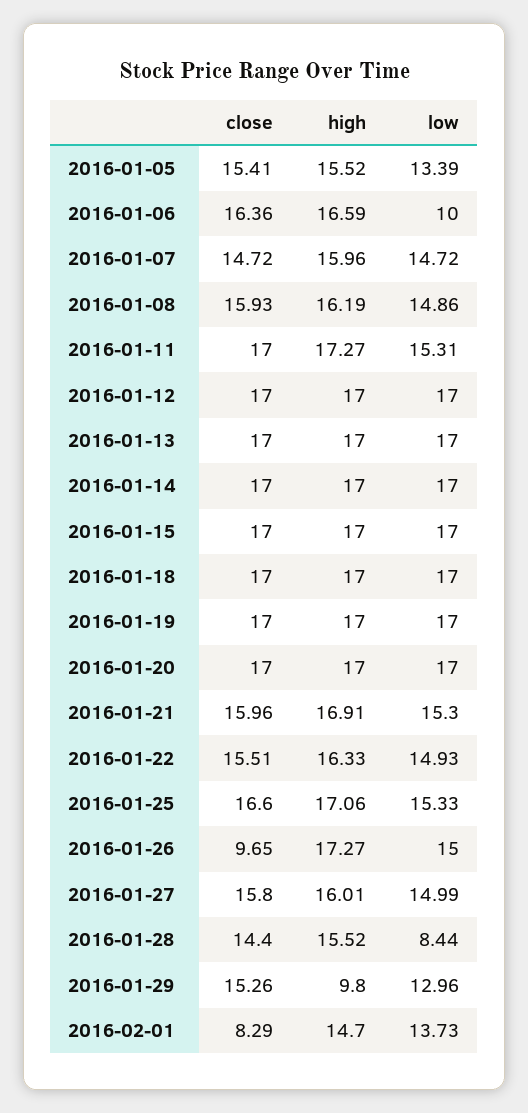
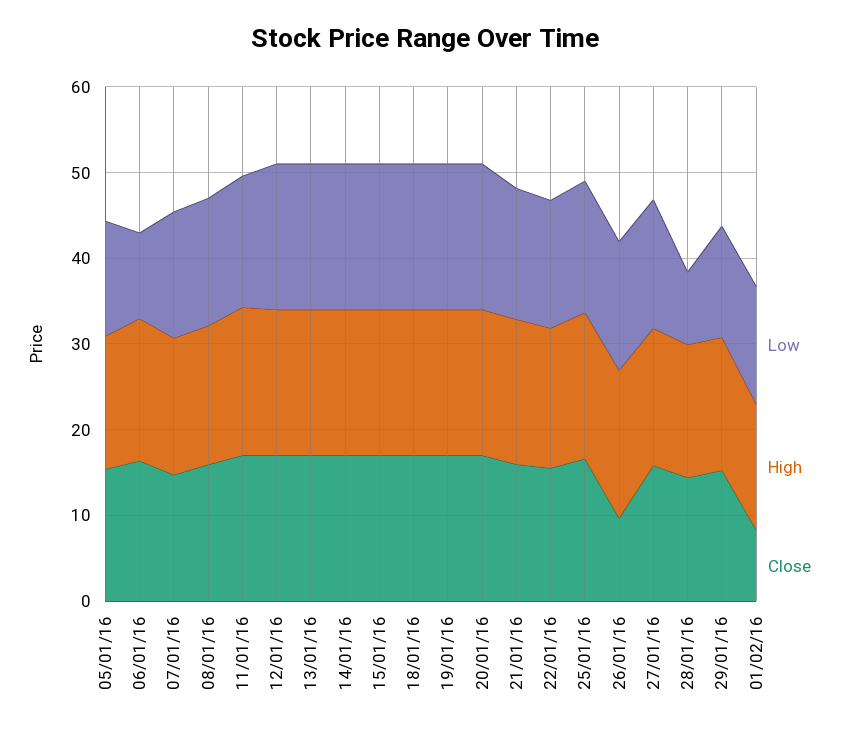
  {
    "close": {
      "2016-01-05": 15.41,
      "2016-01-06": 16.36,
      "2016-01-07": 14.72,
      "2016-01-08": 15.93,
      "2016-01-11": 17,
      "2016-01-12": 17,
      "2016-01-13": 17,
      "2016-01-14": 17,
      "2016-01-15": 17,
      "2016-01-18": 17,
      "2016-01-19": 17,
      "2016-01-20": 17,
      "2016-01-21": 15.96,
      "2016-01-22": 15.51,
      "2016-01-25": 16.6,
      "2016-01-26": 9.65,
      "2016-01-27": 15.8,
      "2016-01-28": 14.4,
      "2016-01-29": 15.26,
      "2016-02-01": 8.29
    },
    "high": {
      "2016-01-05": 15.52,
      "2016-01-06": 16.59,
      "2016-01-07": 15.96,
      "2016-01-08": 16.19,
      "2016-01-11": 17.27,
      "2016-01-12": 17,
      "2016-01-13": 17,
      "2016-01-14": 17,
      "2016-01-15": 17,
      "2016-01-18": 17,
      "2016-01-19": 17,
      "2016-01-20": 17,
      "2016-01-21": 16.91,
      "2016-01-22": 16.33,
      "2016-01-25": 17.06,
      "2016-01-26": 17.27,
      "2016-01-27": 16.01,
      "2016-01-28": 15.52,
-     "2016-01-29": 9.8,
+     "2016-01-29": 16,
      "2016-02-01": 14.7
    },
    "low": {
      "2016-01-05": 13.39,
      "2016-01-06": 10,
      "2016-01-07": 14.72,
      "2016-01-08": 14.86,
      "2016-01-11": 15.31,
      "2016-01-12": 17,
      "2016-01-13": 17,
      "2016-01-14": 17,
      "2016-01-15": 17,
      "2016-01-18": 17,
      "2016-01-19": 17,
      "2016-01-20": 17,
      "2016-01-21": 15.3,
      "2016-01-22": 14.93,
      "2016-01-25": 15.33,
      "2016-01-26": 15,
      "2016-01-27": 14.99,
      "2016-01-28": 8.44,
      "2016-01-29": 12.96,
      "2016-02-01": 13.73
    }
  }

